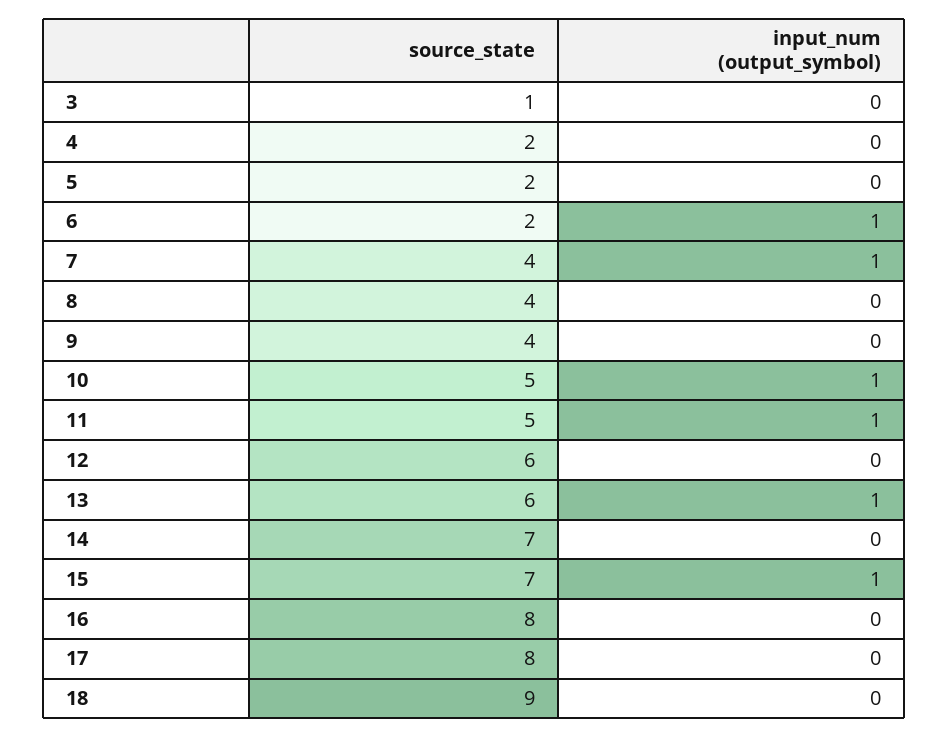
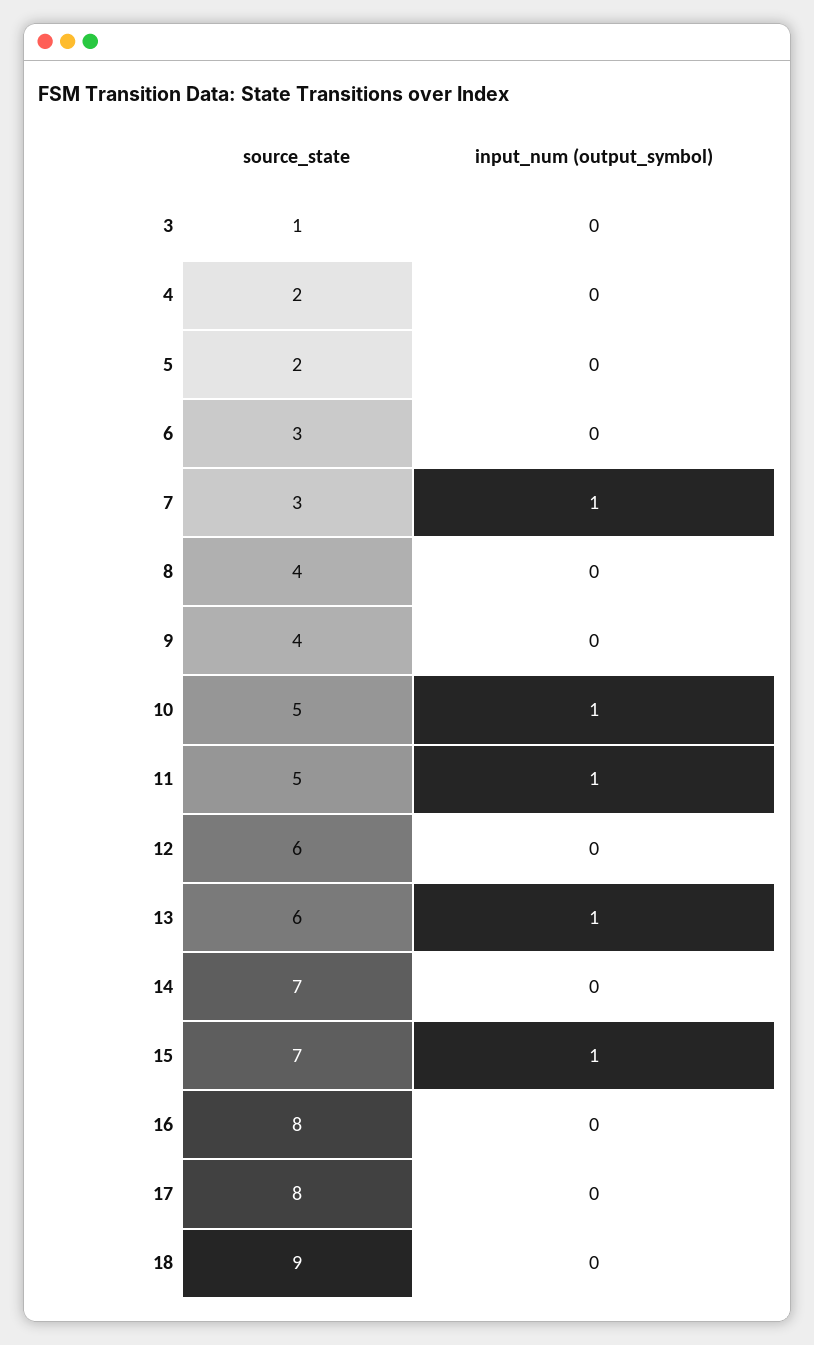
  {
    "source_state": {
      "3": 1,
      "4": 2,
      "5": 2,
-     "6": 2,
+     "6": 3,
-     "7": 4,
+     "7": 3,
      "8": 4,
      "9": 4,
      "10": 5,
      "11": 5,
      "12": 6,
      "13": 6,
      "14": 7,
      "15": 7,
      "16": 8,
      "17": 8,
      "18": 9
    },
    "input_num (output_symbol)": {
      "3": 0,
      "4": 0,
      "5": 0,
-     "6": 1,
+     "6": 0,
      "7": 1,
      "8": 0,
      "9": 0,
      "10": 1,
      "11": 1,
      "12": 0,
      "13": 1,
      "14": 0,
      "15": 1,
      "16": 0,
      "17": 0,
      "18": 0
    }
  }

